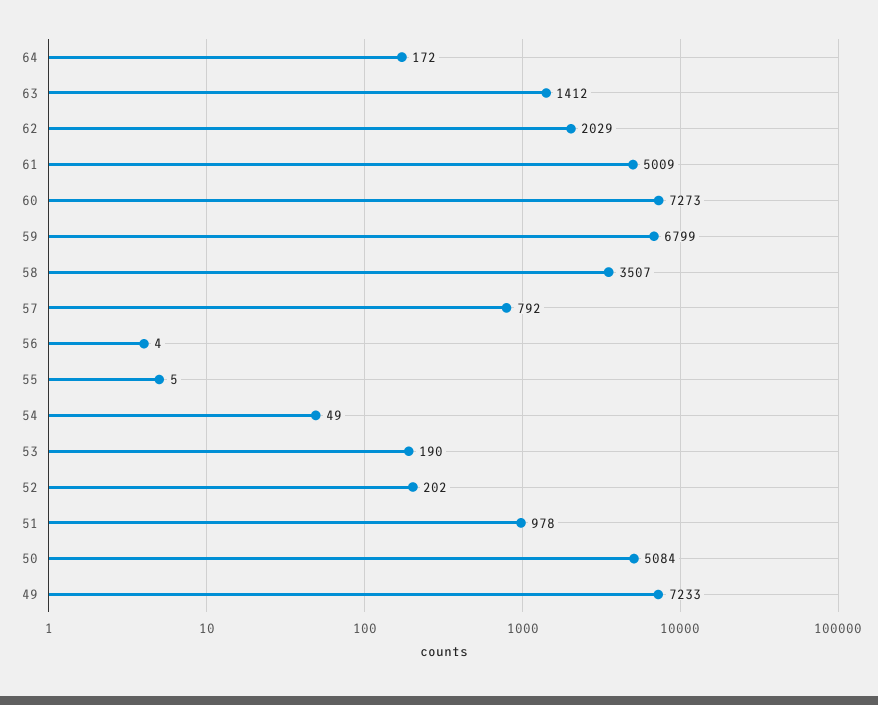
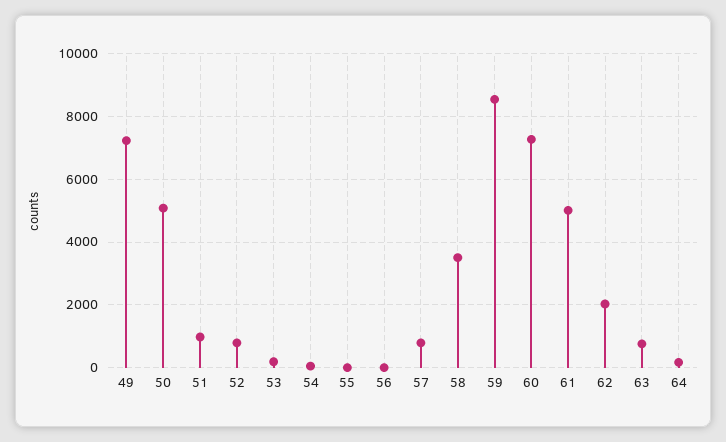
  {
    "64": 172,
-   "63": 1412,
+   "63": 800,
    "62": 2029,
    "61": 5009,
    "60": 7273,
-   "59": 6799,
+   "59": 8600,
    "58": 3507,
    "57": 792,
    "56": 4,
    "55": 5,
    "54": 49,
    "53": 190,
-   "52": 202,
+   "52": 800,
    "51": 978,
    "50": 5084,
    "49": 7233
  }

